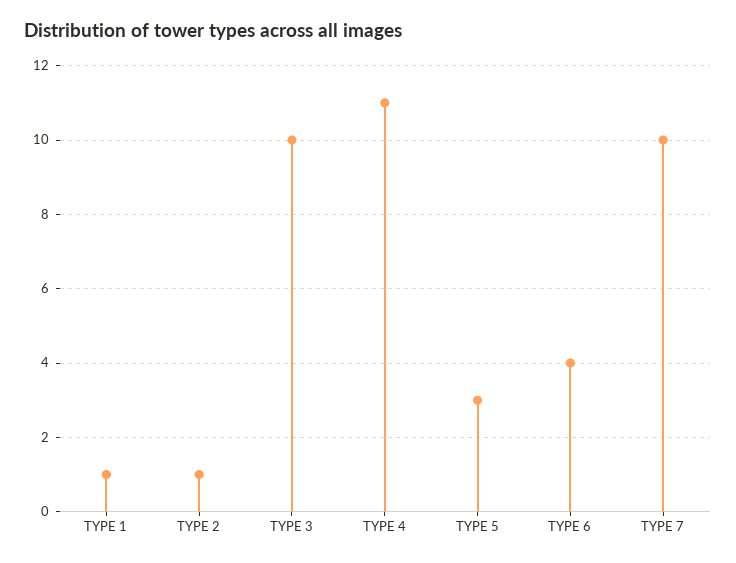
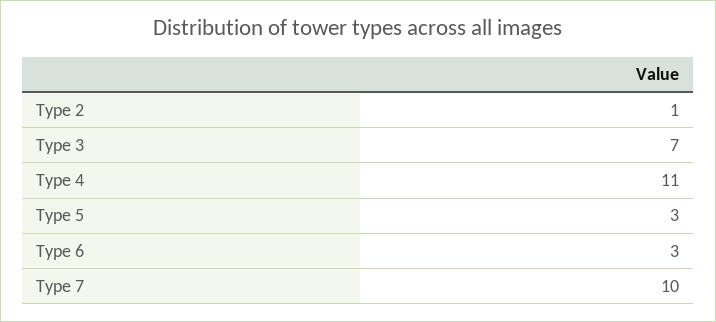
  {
-   "TYPE 1": 1,
    "TYPE 2": 1,
-   "TYPE 3": 10,
+   "TYPE 3": 7,
    "TYPE 4": 11,
    "TYPE 5": 3,
-   "TYPE 6": 4,
+   "TYPE 6": 3,
    "TYPE 7": 10
  }

